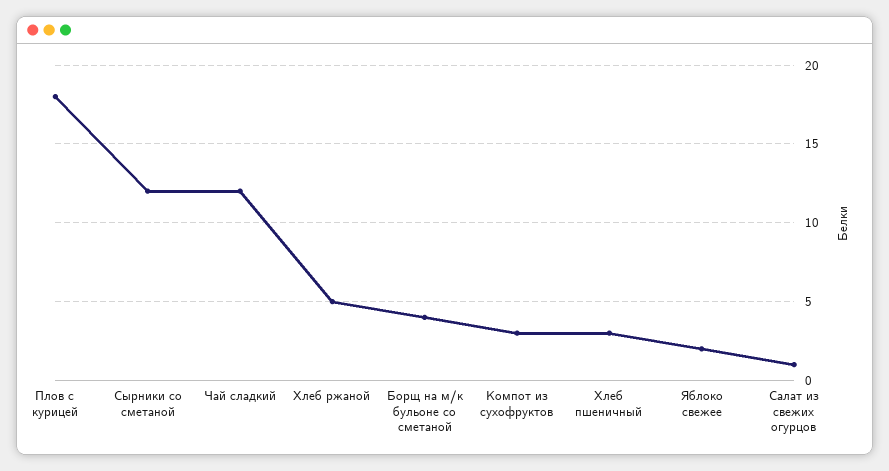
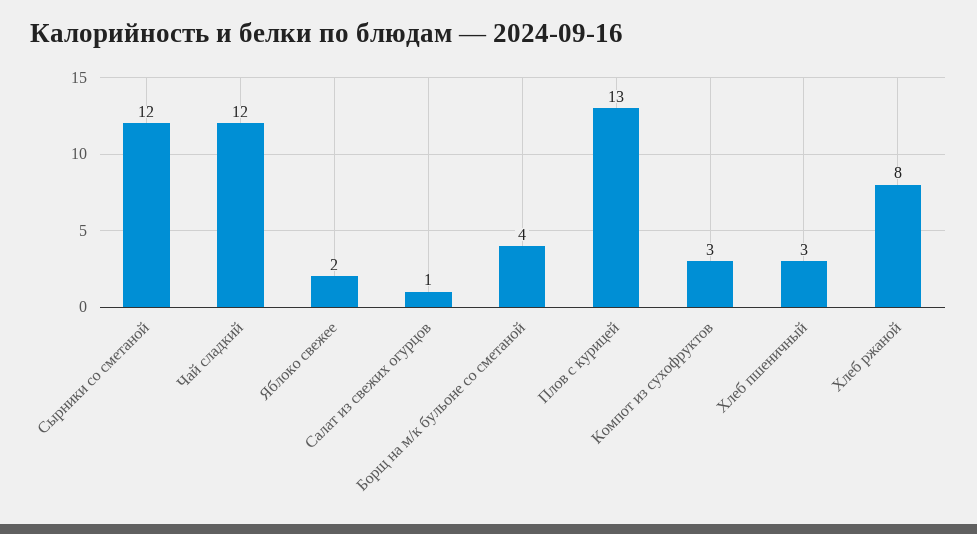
  {
-   "Плов с курицей": 18,
+   "Плов с курицей": 13,
    "Сырники со сметаной": 12,
    "Чай сладкий": 12,
-   "Хлеб ржаной": 5,
+   "Хлеб ржаной": 8,
    "Борщ на м/к бульоне со сметаной": 4,
    "Компот из сухофруктов": 3,
    "Хлеб пшеничный": 3,
    "Яблоко свежее": 2,
    "Салат из свежих огурцов": 1
  }

